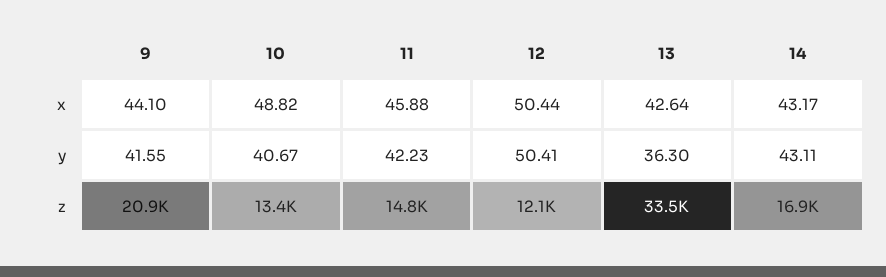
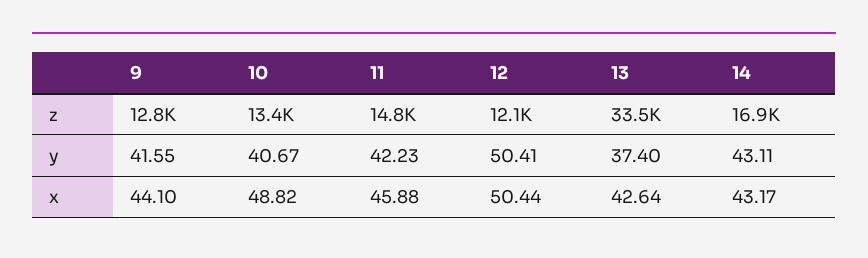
  {
    "9": {
      "x": 44.1,
      "y": 41.55,
-     "z": 20900
+     "z": 12800
    },
    "10": {
      "x": 48.82,
      "y": 40.67,
      "z": 13400
    },
    "11": {
      "x": 45.88,
      "y": 42.23,
      "z": 14800
    },
    "12": {
      "x": 50.44,
      "y": 50.41,
      "z": 12100
    },
    "13": {
      "x": 42.64,
-     "y": 36.3,
+     "y": 37.4,
      "z": 33500
    },
    "14": {
      "x": 43.17,
      "y": 43.11,
      "z": 16900
    }
  }

